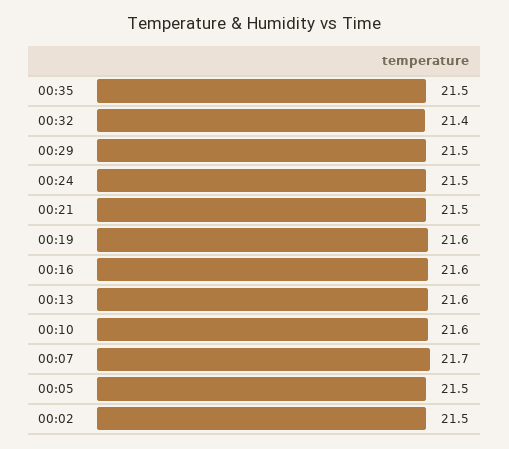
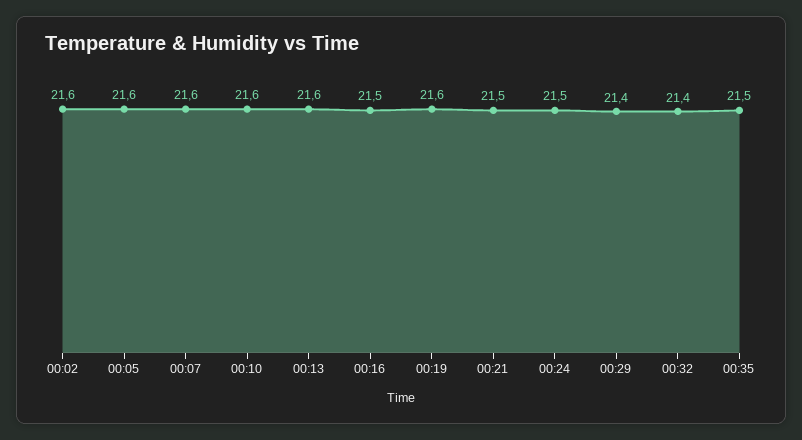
  {
    "00:35": 21.5,
    "00:32": 21.4,
-   "00:29": 21.5,
+   "00:29": 21.4,
    "00:24": 21.5,
    "00:21": 21.5,
    "00:19": 21.6,
-   "00:16": 21.6,
+   "00:16": 21.5,
    "00:13": 21.6,
    "00:10": 21.6,
-   "00:07": 21.7,
+   "00:07": 21.6,
-   "00:05": 21.5,
+   "00:05": 21.6,
-   "00:02": 21.5
+   "00:02": 21.6
  }

